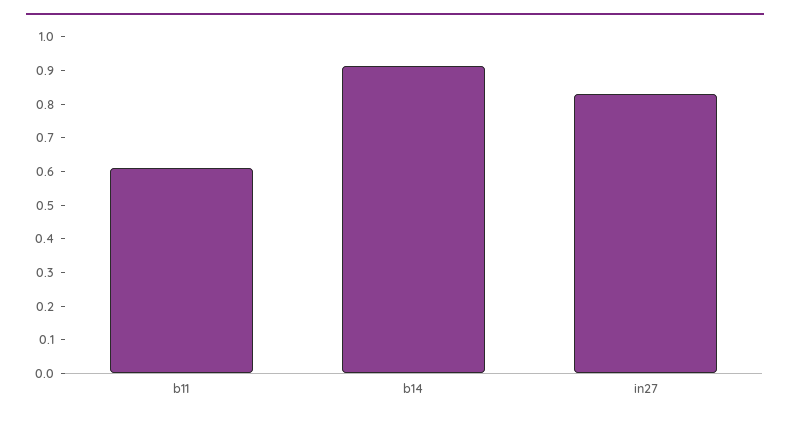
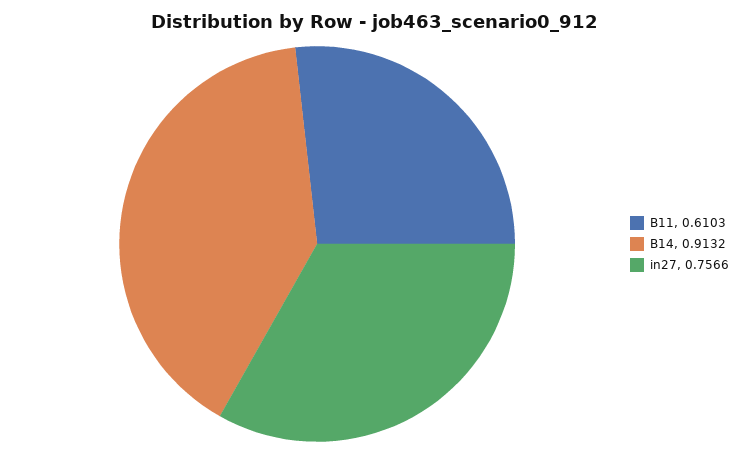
  {
    "b11": 0.6103,
    "b14": 0.9132,
-   "in27": 0.825
+   "in27": 0.7566
  }

